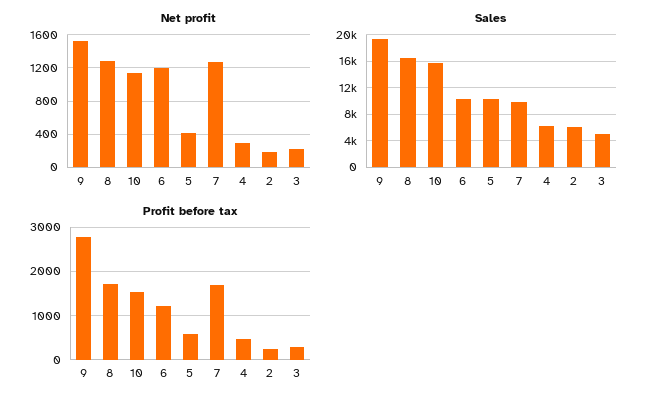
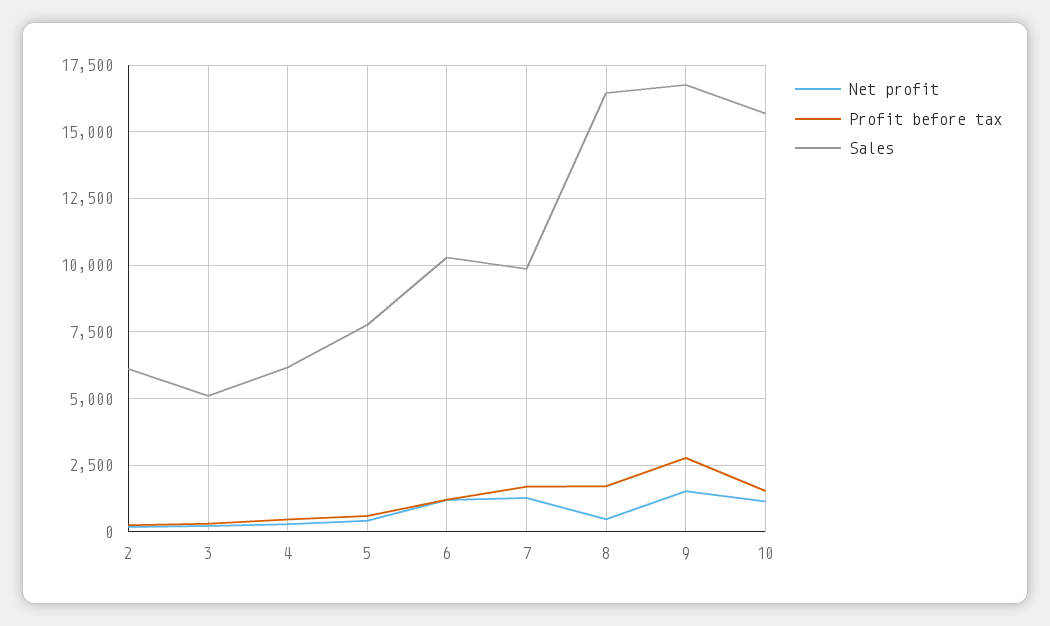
  {
    "Net profit": {
      "9": 1500,
-     "8": 1300,
+     "8": 500,
      "10": 1100,
      "6": 1200,
      "5": 400,
      "7": 1300,
      "4": 300,
      "2": 200,
      "3": 200
    },
    "Sales": {
-     "9": 19000,
+     "9": 16750,
      "8": 16500,
      "10": 15750,
      "6": 10250,
-     "5": 10000,
+     "5": 7750,
      "7": 9750,
      "4": 6250,
      "2": 6000,
      "3": 5000
    },
    "Profit before tax": {
      "9": 2800,
      "8": 1800,
      "10": 1600,
      "6": 1200,
      "5": 600,
      "7": 1600,
      "4": 400,
      "2": 200,
      "3": 400
    }
  }

